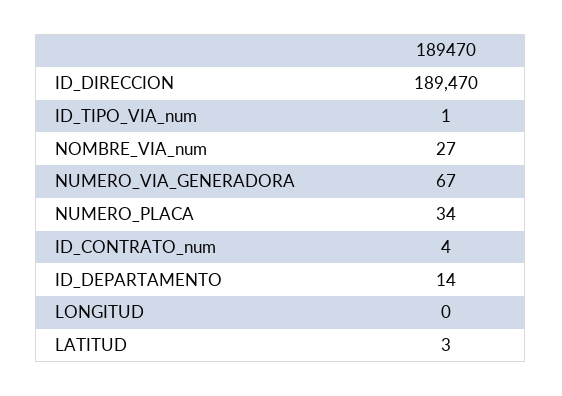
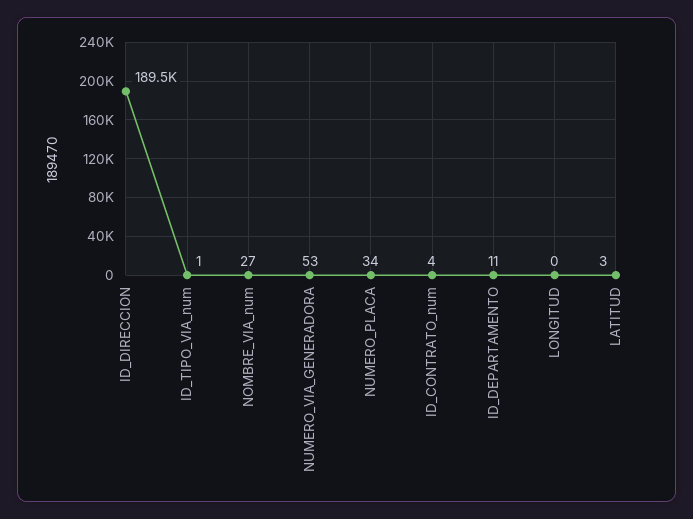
  {
    "ID_DIRECCION": 189470,
    "ID_TIPO_VIA_num": 1,
    "NOMBRE_VIA_num": 27,
-   "NUMERO_VIA_GENERADORA": 67,
+   "NUMERO_VIA_GENERADORA": 53,
    "NUMERO_PLACA": 34,
    "ID_CONTRATO_num": 4,
-   "ID_DEPARTAMENTO": 14,
+   "ID_DEPARTAMENTO": 11,
    "LONGITUD": 0,
    "LATITUD": 3
  }

